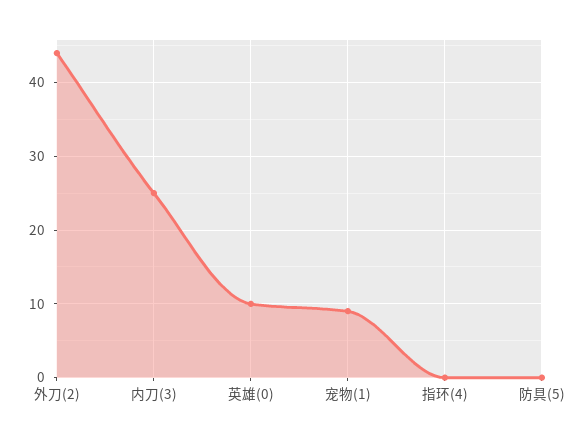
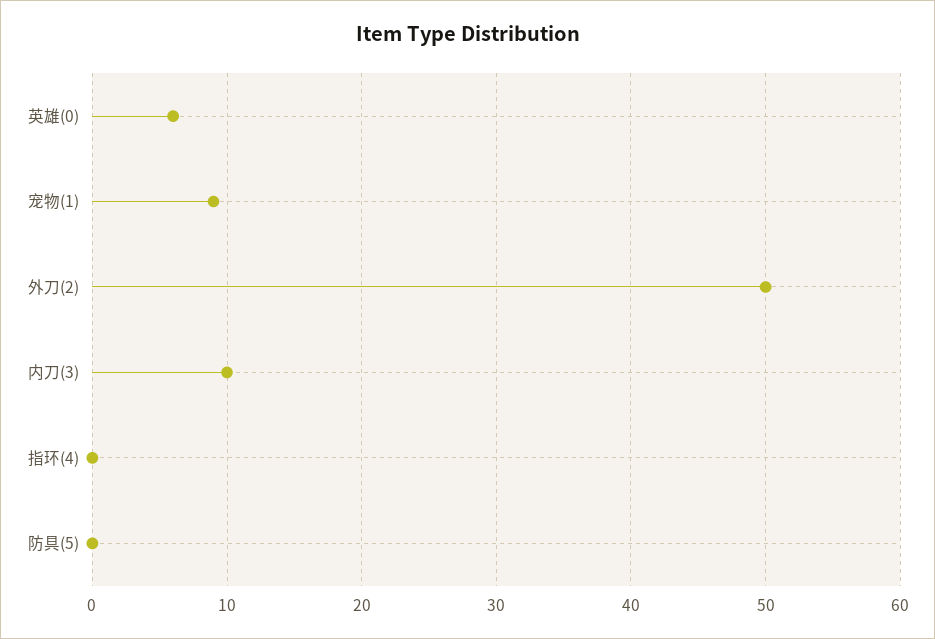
  {
-   "外刀(2)": 44,
+   "外刀(2)": 50,
-   "内刀(3)": 25,
+   "内刀(3)": 10,
-   "英雄(0)": 10,
+   "英雄(0)": 6,
    "宠物(1)": 9,
    "指环(4)": 0,
    "防具(5)": 0
  }

